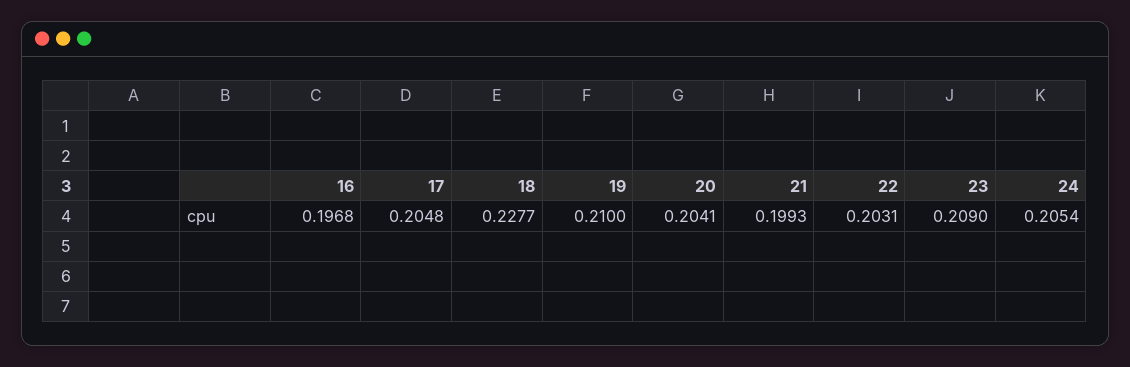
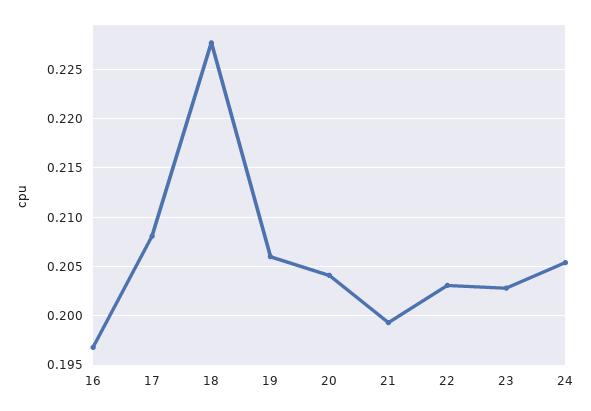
  {
    "16": 0.1968,
-   "17": 0.2048,
+   "17": 0.208,
    "18": 0.2277,
-   "19": 0.21,
+   "19": 0.206,
    "20": 0.2041,
    "21": 0.1993,
    "22": 0.2031,
-   "23": 0.209,
+   "23": 0.203,
    "24": 0.2054
  }

